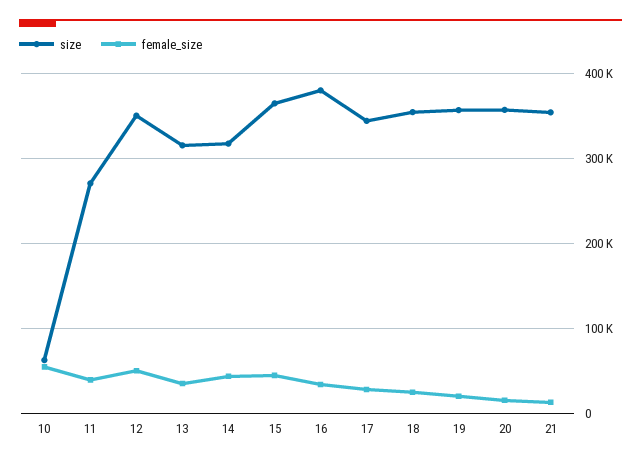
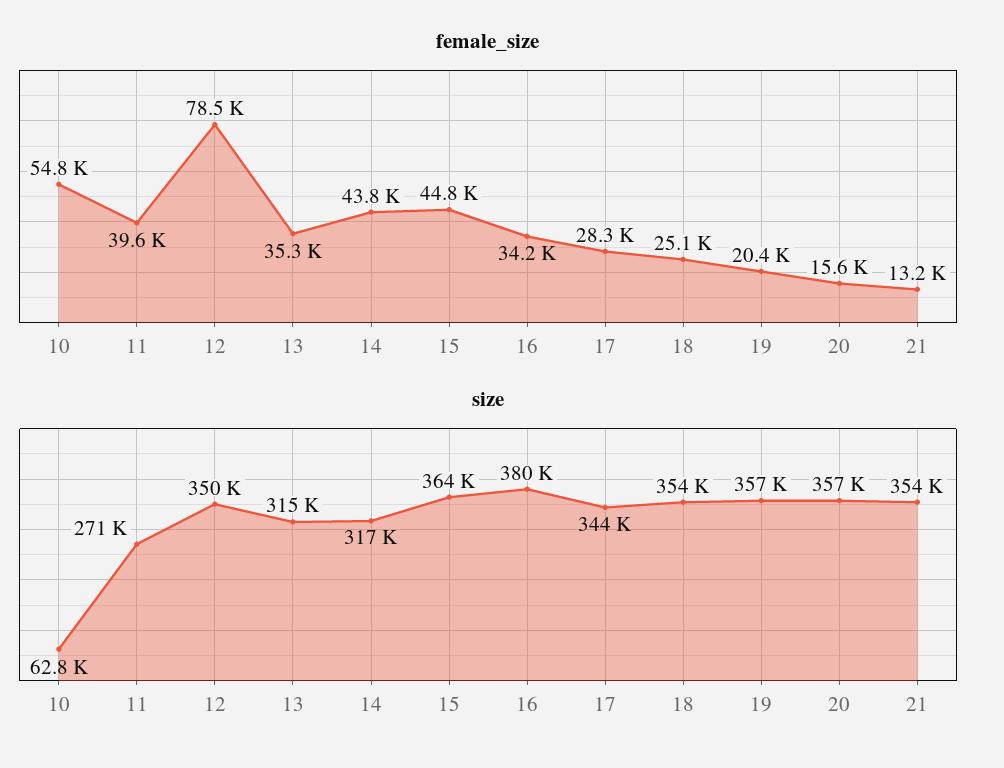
  {
    "size": {
      "10": 62800,
      "11": 271000,
      "12": 350000,
      "13": 315000,
      "14": 317000,
      "15": 364000,
      "16": 380000,
      "17": 344000,
      "18": 354000,
      "19": 357000,
      "20": 357000,
      "21": 354000
    },
    "female_size": {
      "10": 54800,
      "11": 39600,
-     "12": 50000,
+     "12": 78500,
      "13": 35300,
      "14": 43800,
      "15": 44800,
      "16": 34200,
      "17": 28300,
      "18": 25100,
      "19": 20400,
      "20": 15600,
      "21": 13200
    }
  }

